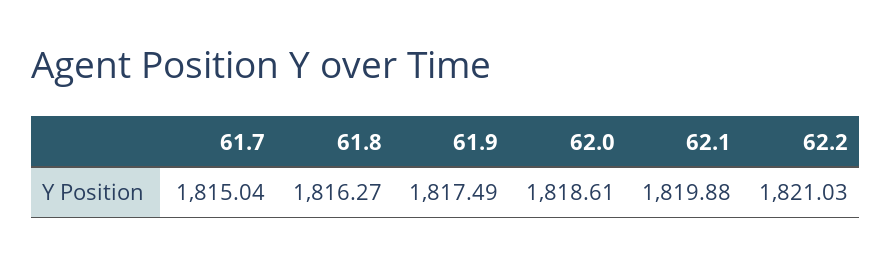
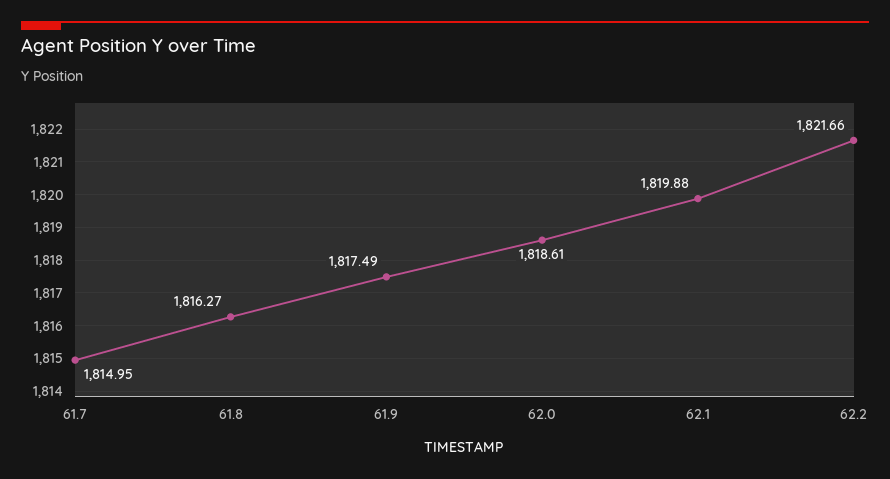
  {
-   "61.7": 1815.04,
+   "61.7": 1814.95,
    "61.8": 1816.27,
    "61.9": 1817.49,
    "62.0": 1818.61,
    "62.1": 1819.88,
-   "62.2": 1821.03
+   "62.2": 1821.66
  }

